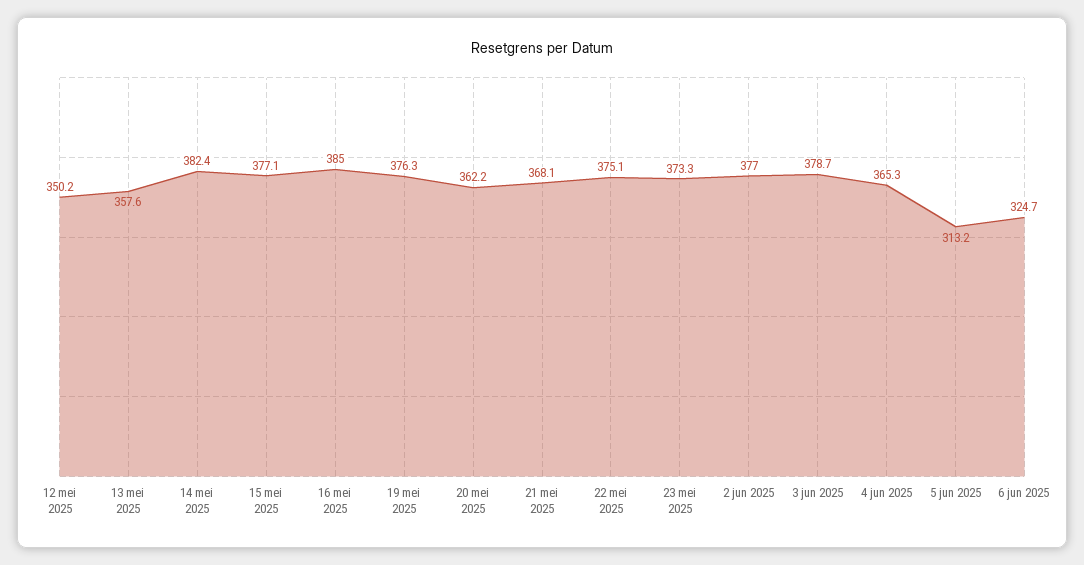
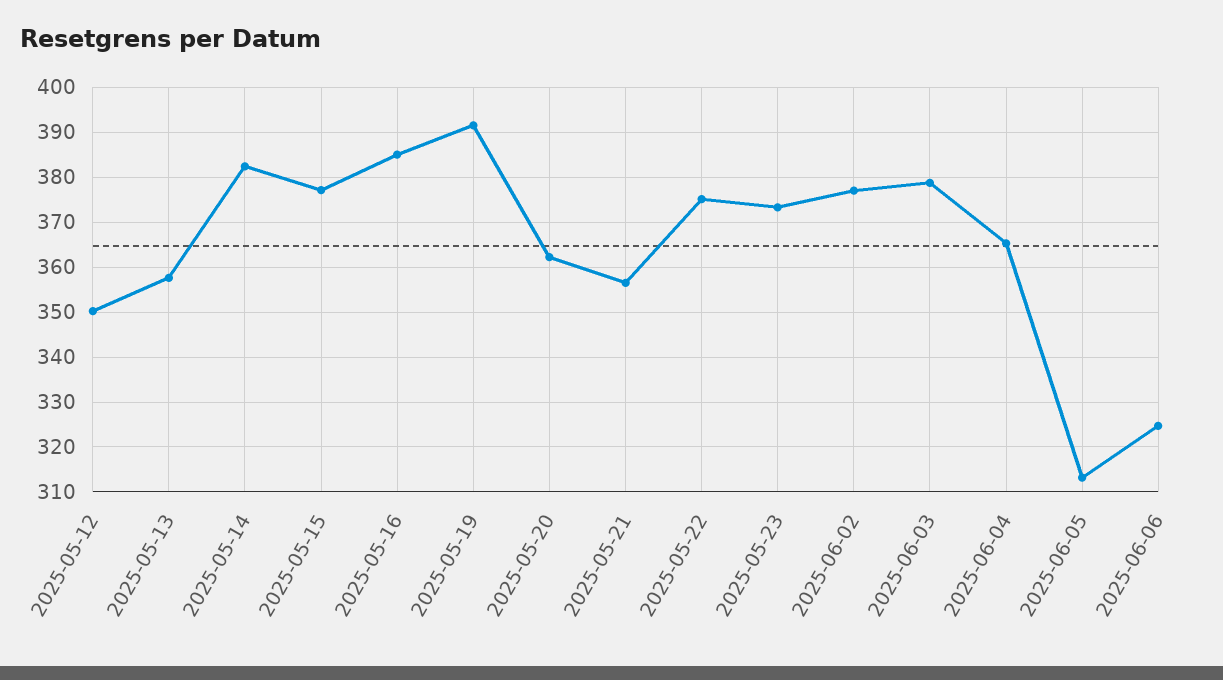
  {
    "12 mei 2025": 350.2,
    "13 mei 2025": 357.6,
    "14 mei 2025": 382.4,
    "15 mei 2025": 377.1,
    "16 mei 2025": 385,
-   "19 mei 2025": 376.3,
+   "19 mei 2025": 392,
    "20 mei 2025": 362.2,
-   "21 mei 2025": 368.1,
+   "21 mei 2025": 356,
    "22 mei 2025": 375.1,
    "23 mei 2025": 373.3,
    "2 jun 2025": 377,
    "3 jun 2025": 378.7,
    "4 jun 2025": 365.3,
    "5 jun 2025": 313.2,
    "6 jun 2025": 324.7
  }

